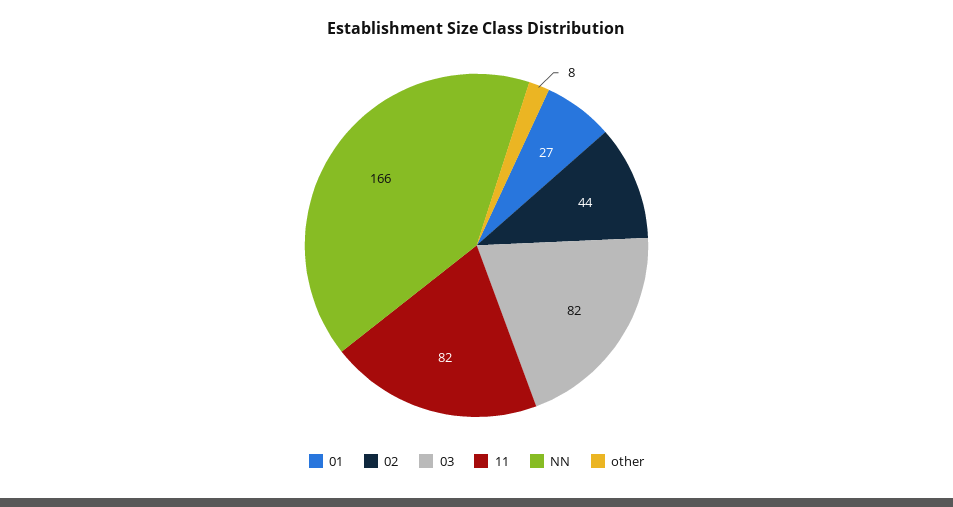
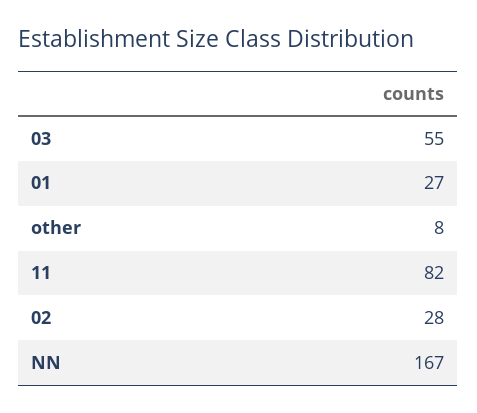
  {
    "01": 27,
-   "02": 44,
+   "02": 28,
-   "03": 82,
+   "03": 55,
    "11": 82,
-   "NN": 166,
+   "NN": 167,
    "other": 8
  }

